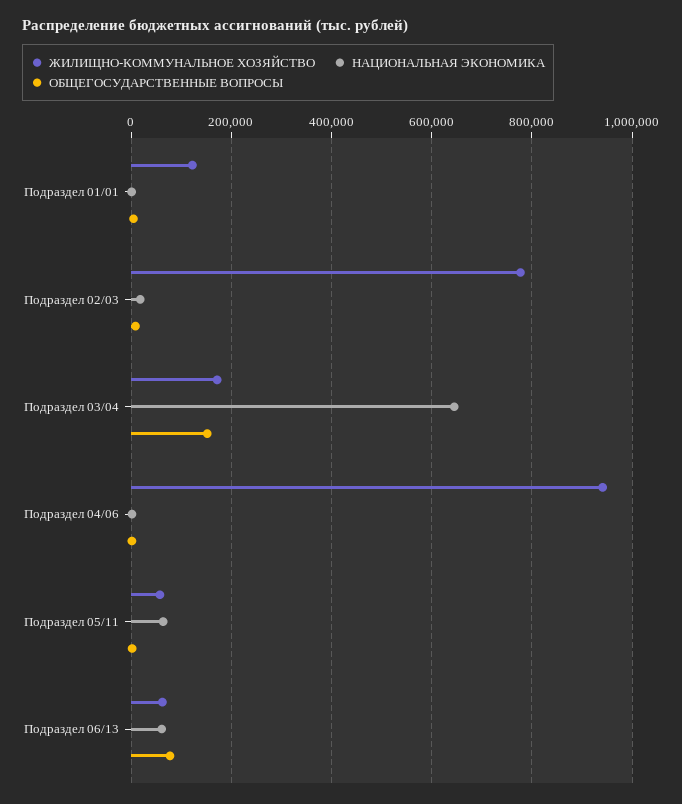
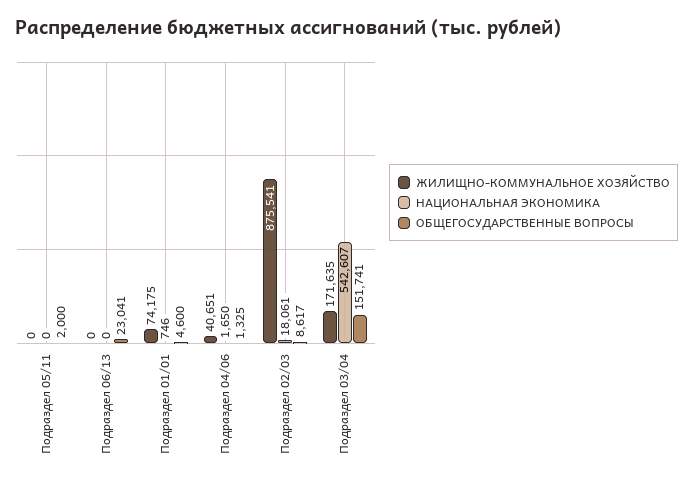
  {
    "ЖИЛИЩНО-КОММУНАЛЬНОЕ ХОЗЯЙСТВО": {
-     "Подраздел 01/01": 120000,
+     "Подраздел 01/01": 74175,
-     "Подраздел 02/03": 780000,
+     "Подраздел 02/03": 875541,
      "Подраздел 03/04": 171635,
-     "Подраздел 04/06": 940000,
+     "Подраздел 04/06": 40651,
-     "Подраздел 05/11": 60000,
+     "Подраздел 05/11": 0,
-     "Подраздел 06/13": 60000
+     "Подраздел 06/13": 0
    },
    "НАЦИОНАЛЬНАЯ ЭКОНОМИКА": {
      "Подраздел 01/01": 746,
      "Подраздел 02/03": 18061,
-     "Подраздел 03/04": 640000,
+     "Подраздел 03/04": 542607,
      "Подраздел 04/06": 1650,
-     "Подраздел 05/11": 60000,
+     "Подраздел 05/11": 0,
-     "Подраздел 06/13": 60000
+     "Подраздел 06/13": 0
    },
    "ОБЩЕГОСУДАРСТВЕННЫЕ ВОПРОСЫ": {
      "Подраздел 01/01": 4600,
      "Подраздел 02/03": 8617,
      "Подраздел 03/04": 151741,
      "Подраздел 04/06": 1325,
      "Подраздел 05/11": 2000,
-     "Подраздел 06/13": 80000
+     "Подраздел 06/13": 23041
    }
  }

